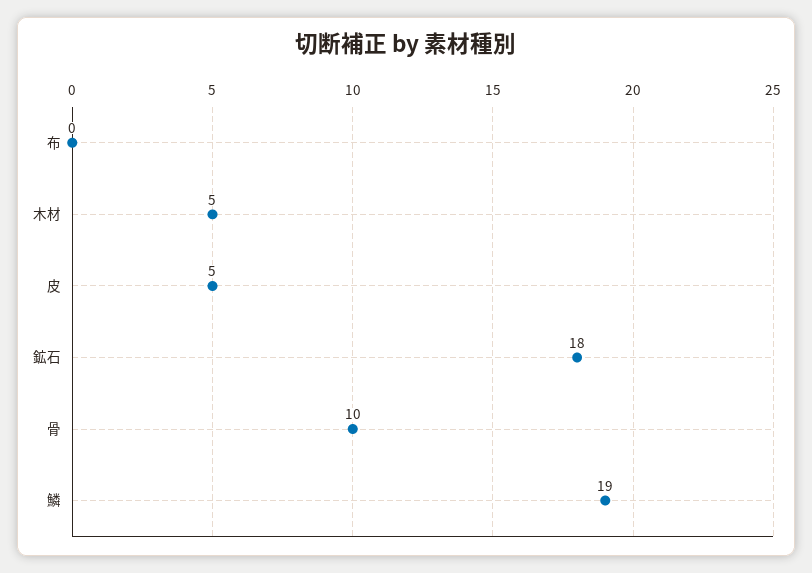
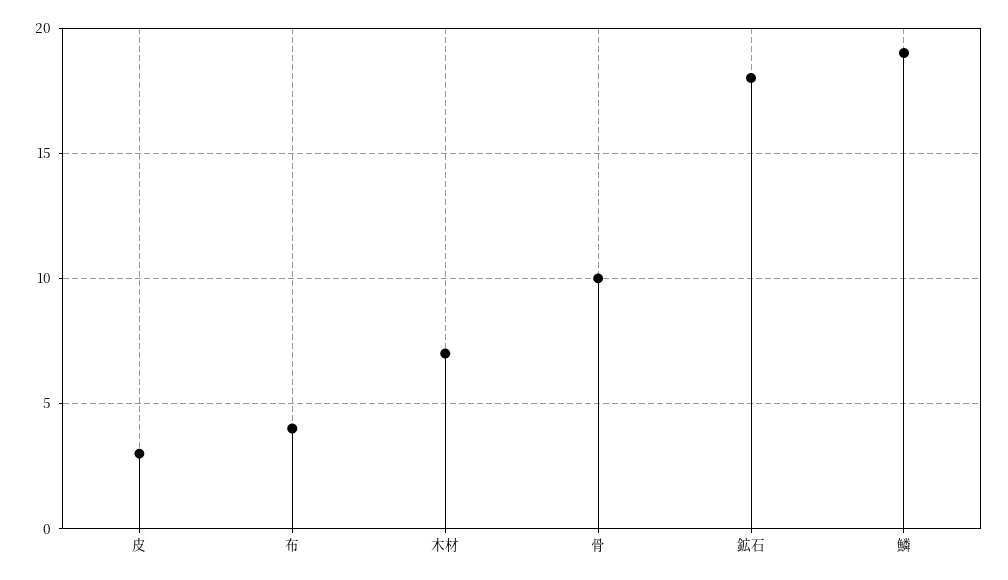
  {
-   "布": 0,
+   "布": 4,
-   "木材": 5,
+   "木材": 7,
-   "皮": 5,
+   "皮": 3,
    "鉱石": 18,
    "骨": 10,
    "鱗": 19
  }

